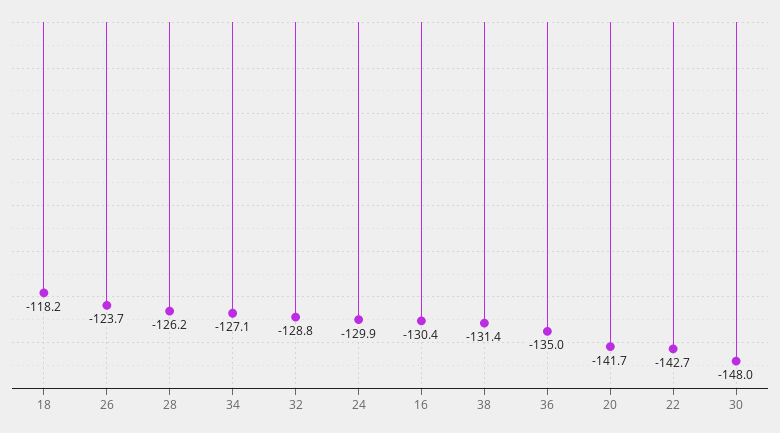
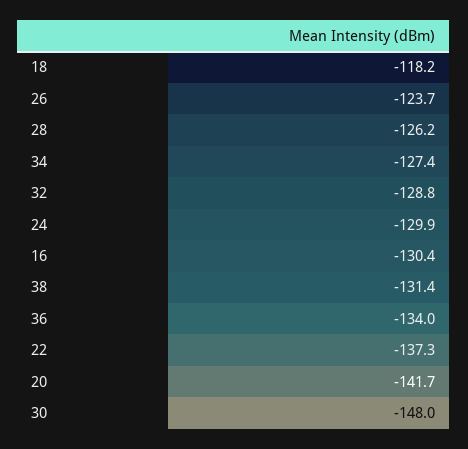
  {
    "18": -118.2,
    "26": -123.7,
    "28": -126.2,
-   "34": -127.1,
+   "34": -127.4,
    "32": -128.8,
    "24": -129.9,
    "16": -130.4,
    "38": -131.4,
-   "36": -135,
+   "36": -134,
    "20": -141.7,
-   "22": -142.7,
+   "22": -137.3,
    "30": -148
  }

